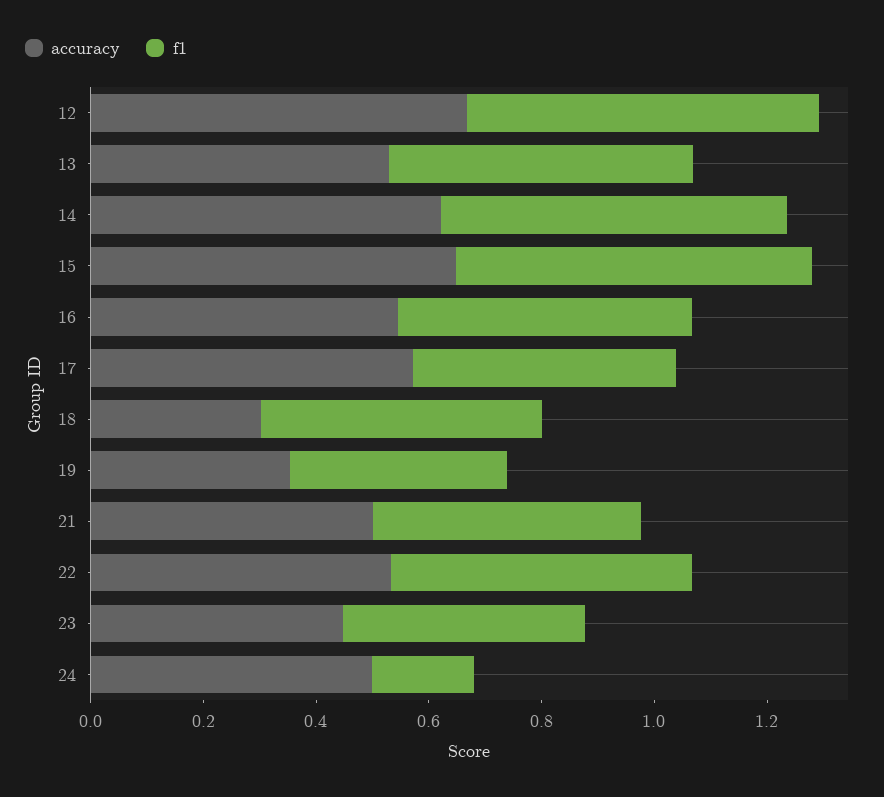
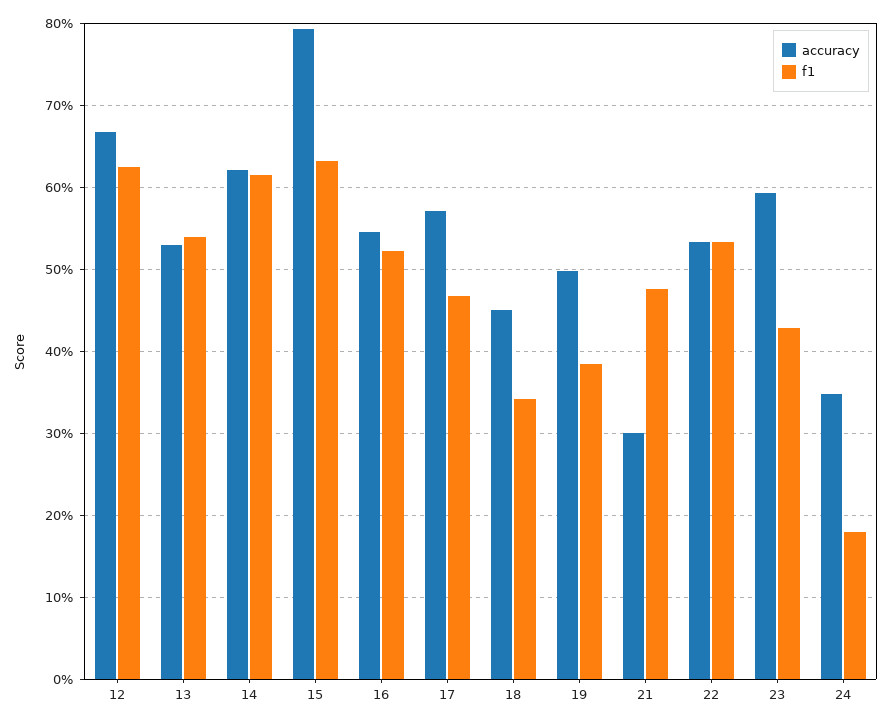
  {
    "accuracy": {
      "12": 0.67,
      "13": 0.53,
      "14": 0.62,
-     "15": 0.65,
+     "15": 0.79,
      "16": 0.55,
      "17": 0.57,
-     "18": 0.3,
+     "18": 0.45,
-     "19": 0.35,
+     "19": 0.5,
-     "21": 0.5,
+     "21": 0.3,
      "22": 0.53,
-     "23": 0.45,
+     "23": 0.59,
-     "24": 0.5
+     "24": 0.35
    },
    "f1": {
      "12": 0.63,
      "13": 0.54,
      "14": 0.61,
      "15": 0.63,
      "16": 0.52,
      "17": 0.47,
-     "18": 0.5,
+     "18": 0.34,
      "19": 0.38,
      "21": 0.48,
      "22": 0.53,
      "23": 0.43,
      "24": 0.18
    }
  }

